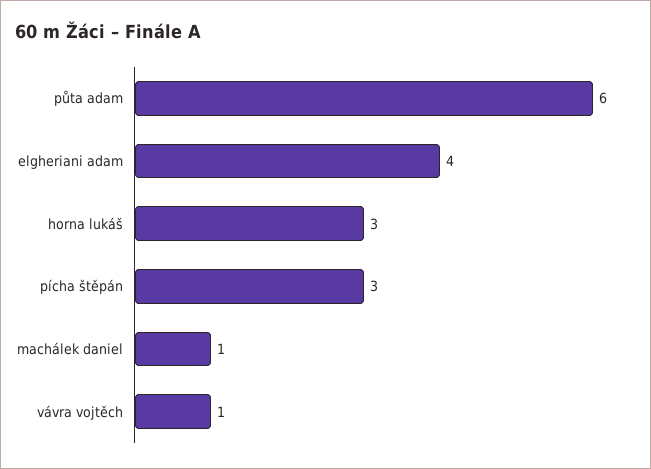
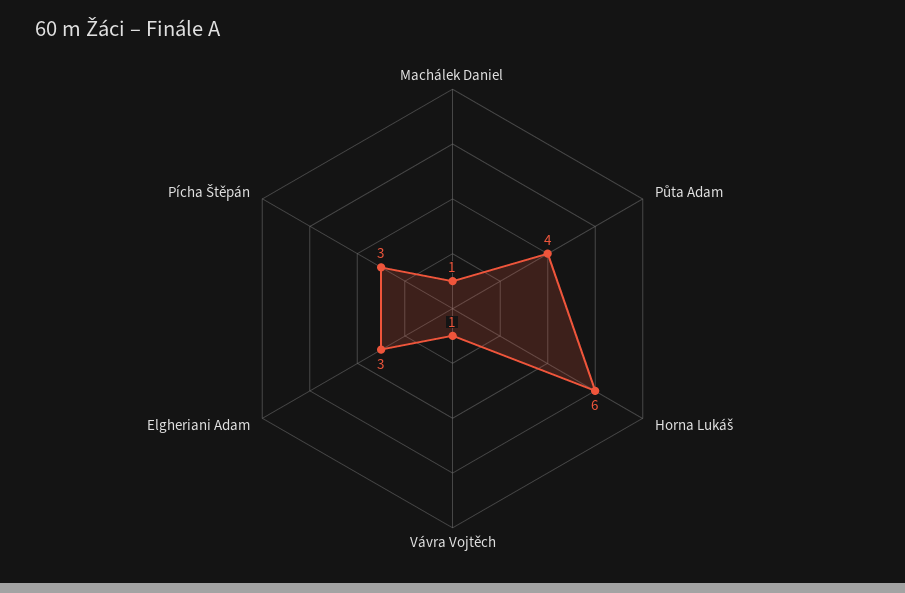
  {
-   "půta adam": 6,
+   "půta adam": 4,
-   "elgheriani adam": 4,
+   "elgheriani adam": 3,
-   "horna lukáš": 3,
+   "horna lukáš": 6,
    "pícha štěpán": 3,
    "machálek daniel": 1,
    "vávra vojtěch": 1
  }

